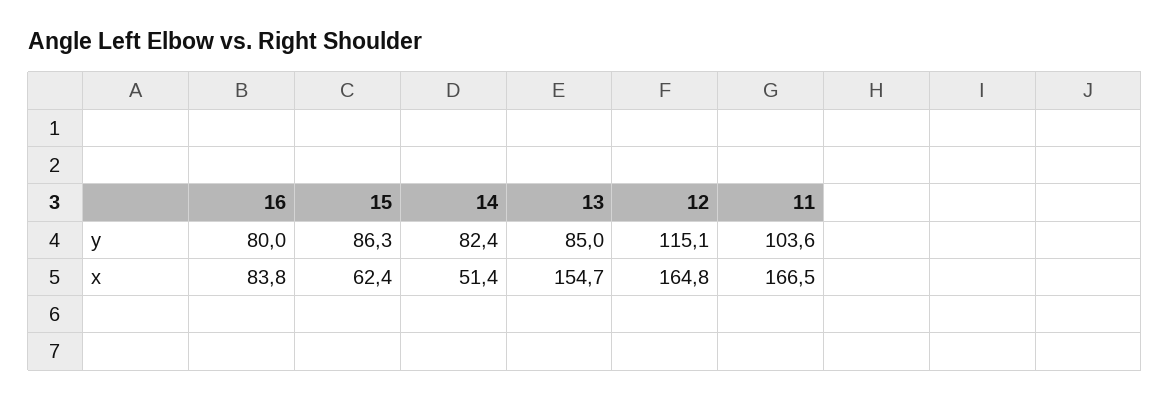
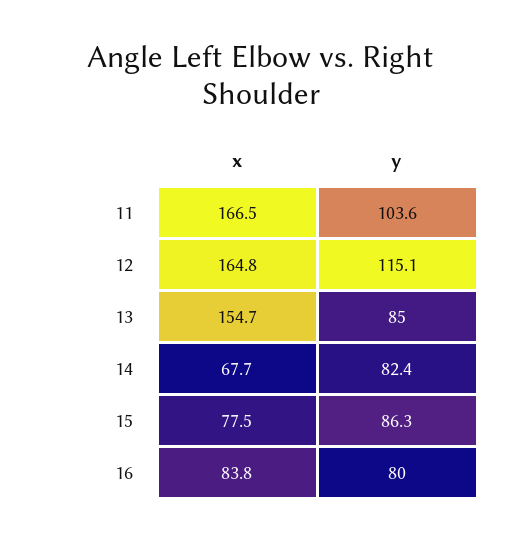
  {
    "16": {
      "y": 80,
      "x": 83.8
    },
    "15": {
      "y": 86.3,
-     "x": 62.4
+     "x": 77.5
    },
    "14": {
      "y": 82.4,
-     "x": 51.4
+     "x": 67.7
    },
    "13": {
      "y": 85,
      "x": 154.7
    },
    "12": {
      "y": 115.1,
      "x": 164.8
    },
    "11": {
      "y": 103.6,
      "x": 166.5
    }
  }

